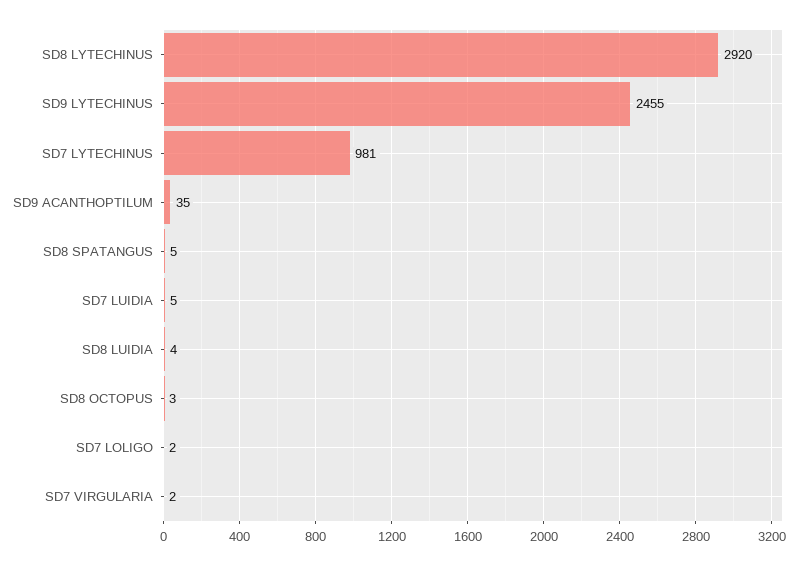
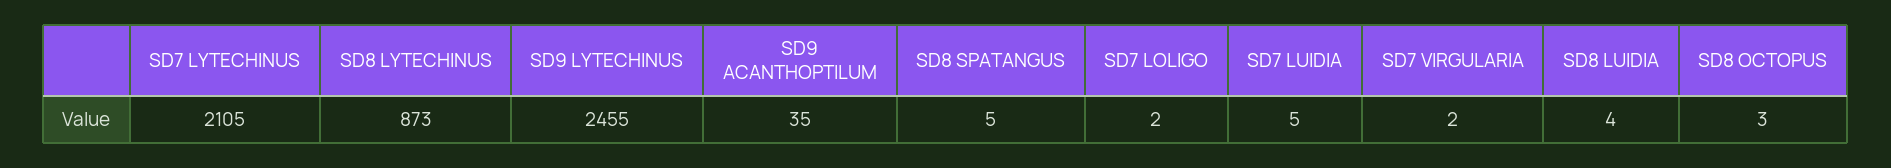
  {
-   "SD8 LYTECHINUS": 2920,
+   "SD8 LYTECHINUS": 873,
    "SD9 LYTECHINUS": 2455,
-   "SD7 LYTECHINUS": 981,
+   "SD7 LYTECHINUS": 2105,
    "SD9 ACANTHOPTILUM": 35,
    "SD8 SPATANGUS": 5,
    "SD7 LUIDIA": 5,
    "SD8 LUIDIA": 4,
    "SD8 OCTOPUS": 3,
    "SD7 LOLIGO": 2,
    "SD7 VIRGULARIA": 2
  }

